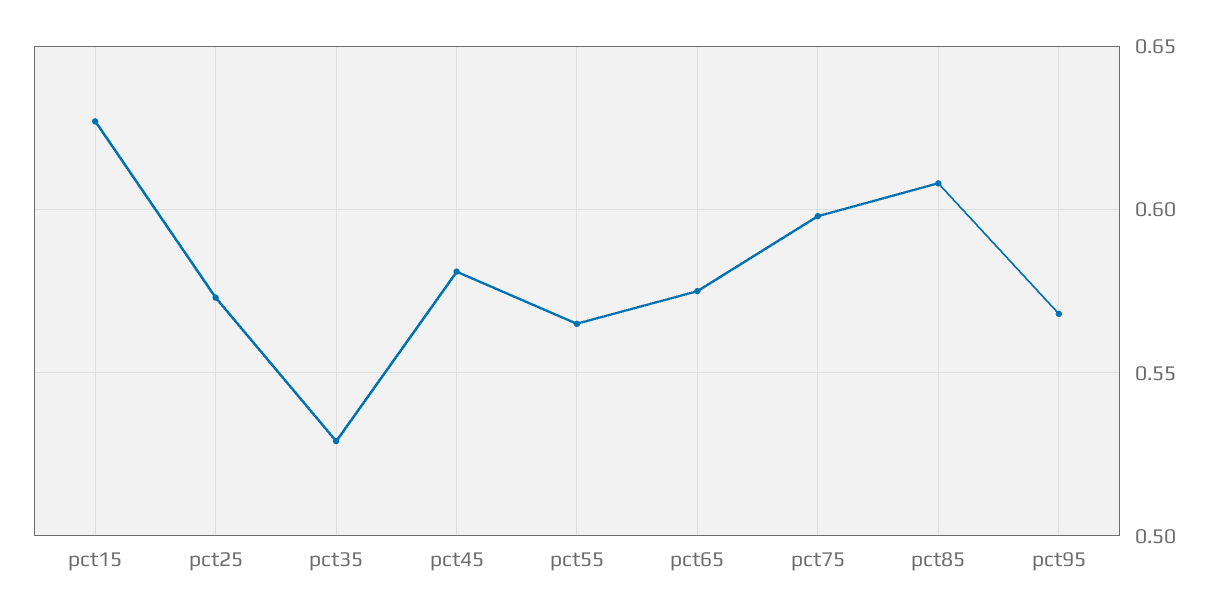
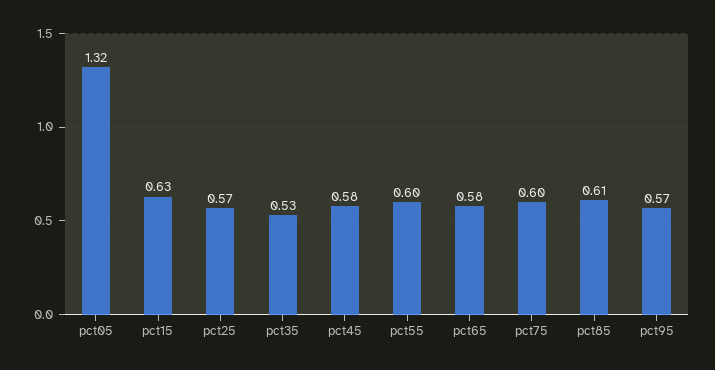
  {
    "pct15": 0.63,
    "pct25": 0.57,
    "pct35": 0.53,
    "pct45": 0.58,
-   "pct55": 0.565,
+   "pct55": 0.6,
    "pct65": 0.58,
    "pct75": 0.6,
    "pct85": 0.61,
-   "pct95": 0.57
+   "pct95": 0.57,
+   "pct05": 1.32
  }

